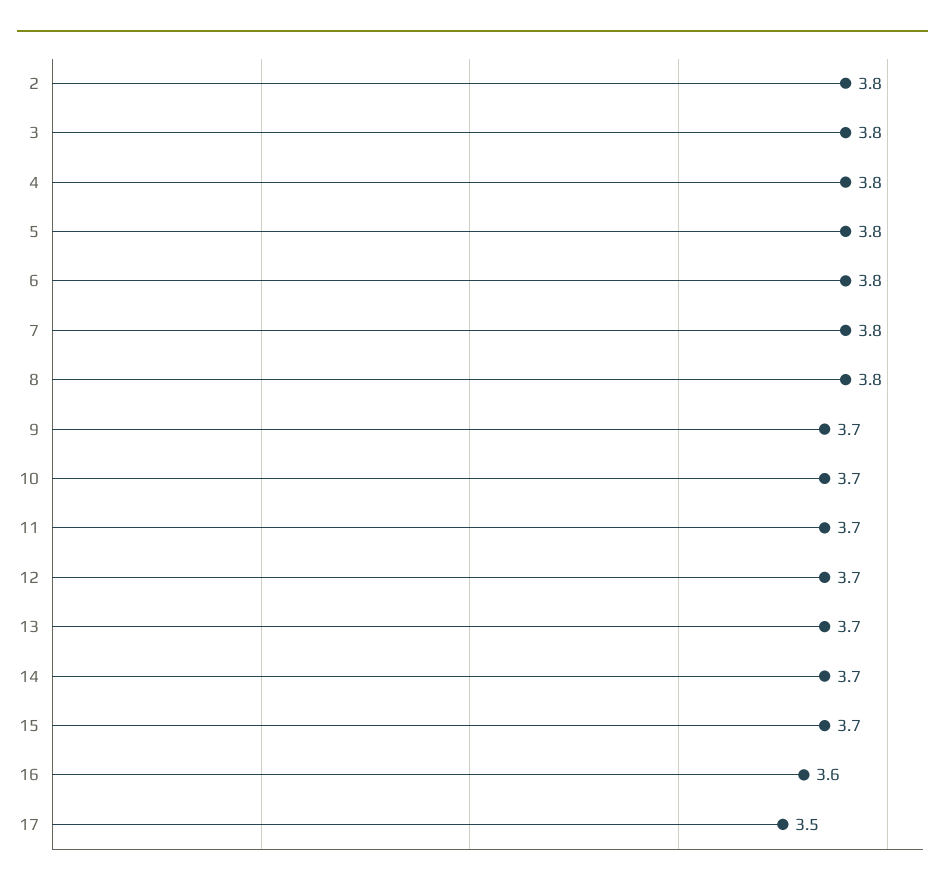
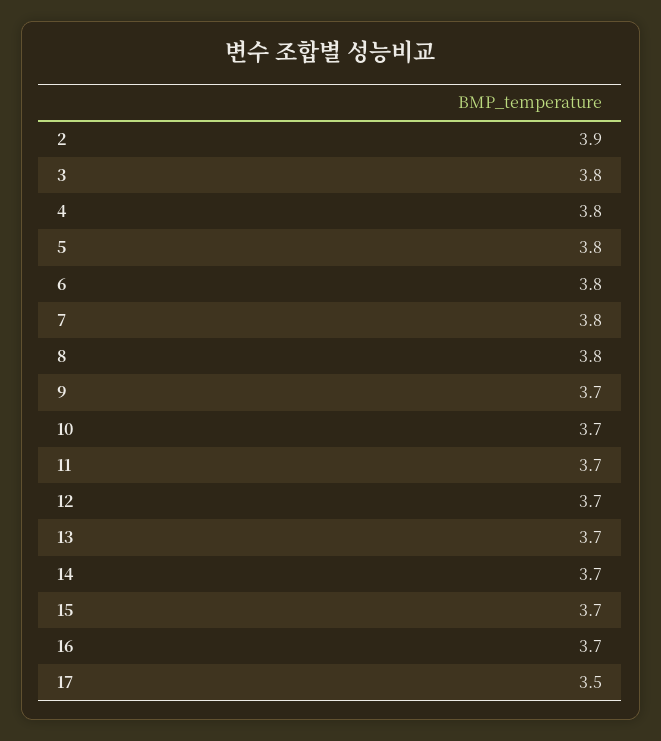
  {
-   "2": 3.8,
+   "2": 3.9,
    "3": 3.8,
    "4": 3.8,
    "5": 3.8,
    "6": 3.8,
    "7": 3.8,
    "8": 3.8,
    "9": 3.7,
    "10": 3.7,
    "11": 3.7,
    "12": 3.7,
    "13": 3.7,
    "14": 3.7,
    "15": 3.7,
-   "16": 3.6,
+   "16": 3.7,
    "17": 3.5
  }

